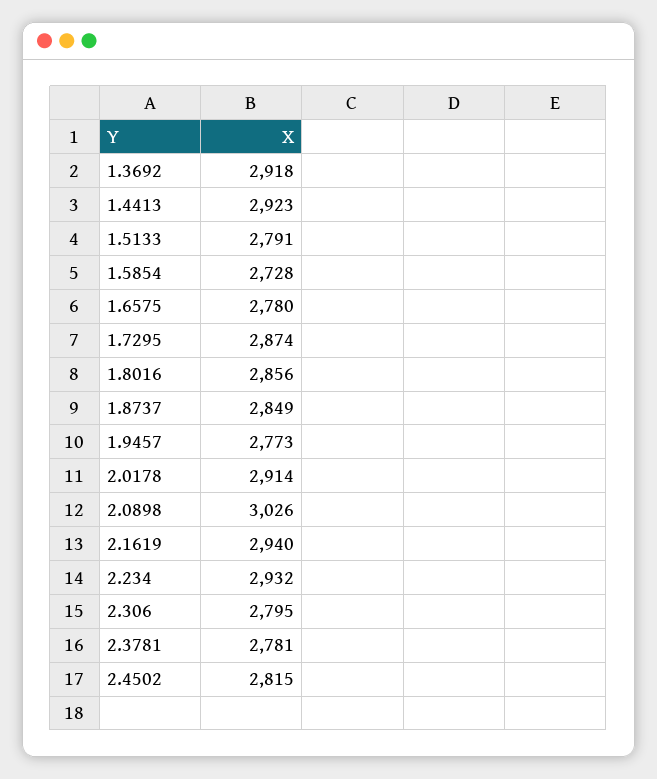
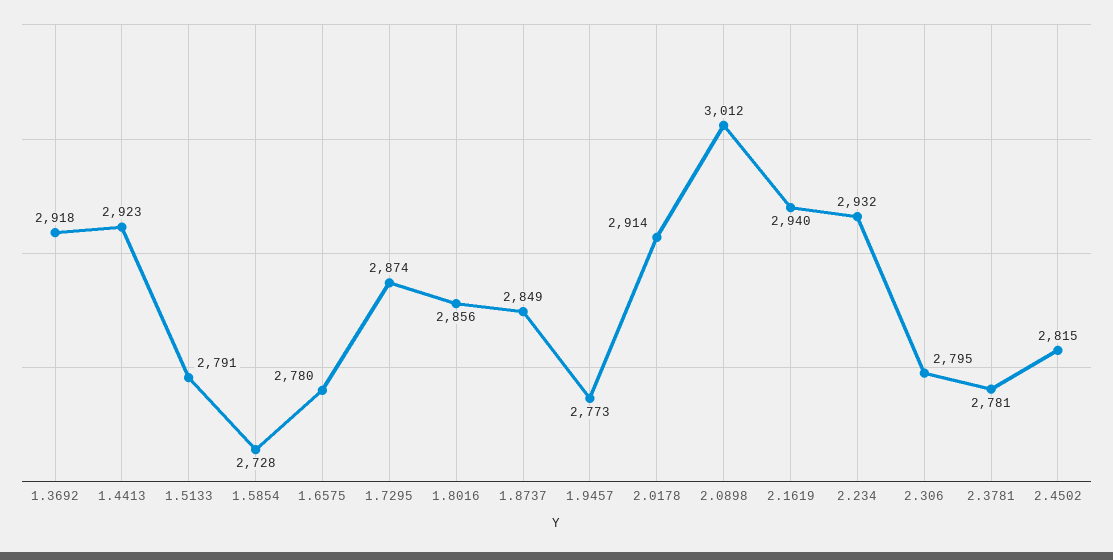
  {
    "1.3692": 2918,
    "1.4413": 2923,
    "1.5133": 2791,
    "1.5854": 2728,
    "1.6575": 2780,
    "1.7295": 2874,
    "1.8016": 2856,
    "1.8737": 2849,
    "1.9457": 2773,
    "2.0178": 2914,
-   "2.0898": 3026,
+   "2.0898": 3012,
    "2.1619": 2940,
    "2.234": 2932,
    "2.306": 2795,
    "2.3781": 2781,
    "2.4502": 2815
  }

